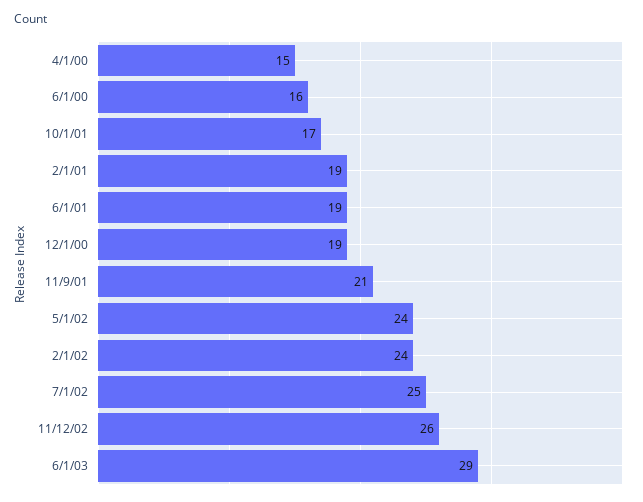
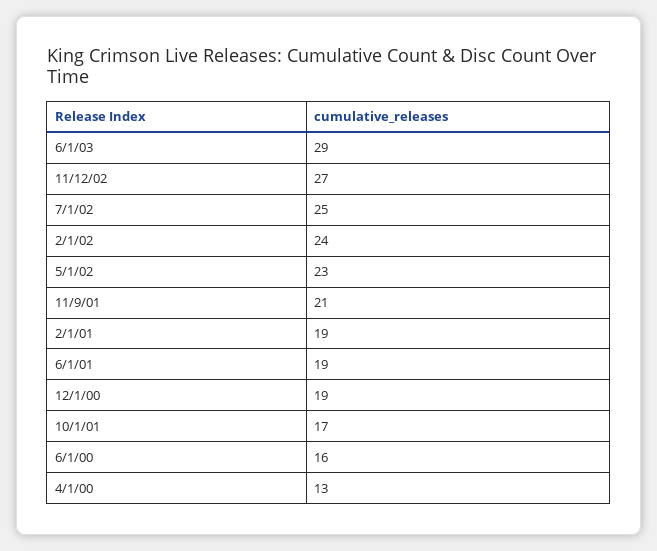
  {
-   "4/1/00": 15,
+   "4/1/00": 13,
    "6/1/00": 16,
    "10/1/01": 17,
    "2/1/01": 19,
    "6/1/01": 19,
    "12/1/00": 19,
    "11/9/01": 21,
-   "5/1/02": 24,
+   "5/1/02": 23,
    "2/1/02": 24,
    "7/1/02": 25,
-   "11/12/02": 26,
+   "11/12/02": 27,
    "6/1/03": 29
  }

